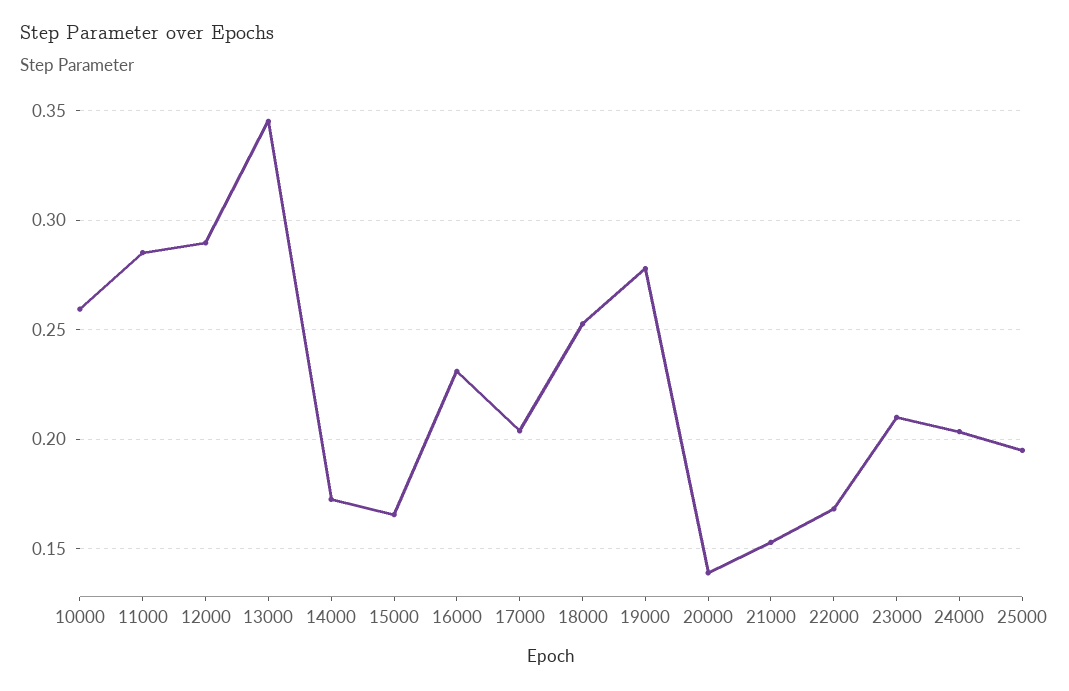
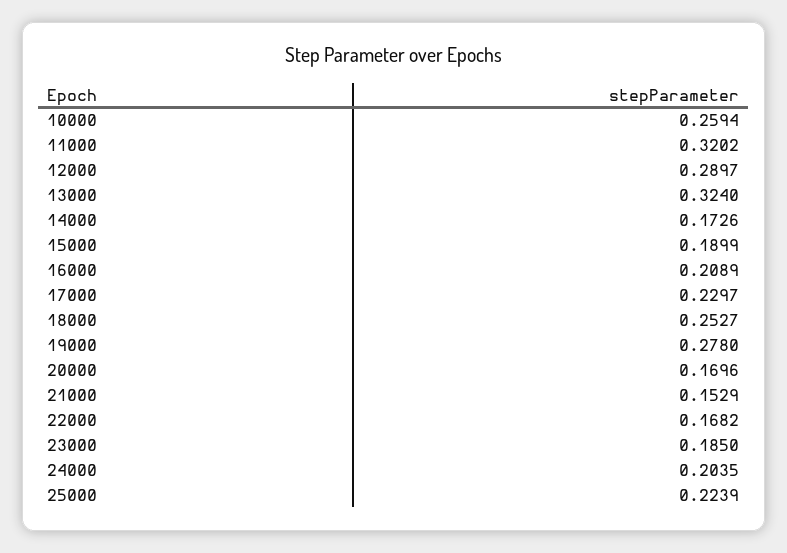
  {
    "10000": 0.2594,
-   "11000": 0.285,
+   "11000": 0.3202,
    "12000": 0.2897,
-   "13000": 0.345,
+   "13000": 0.324,
    "14000": 0.1726,
-   "15000": 0.165,
+   "15000": 0.1899,
-   "16000": 0.23,
+   "16000": 0.2089,
-   "17000": 0.205,
+   "17000": 0.2297,
    "18000": 0.2527,
    "19000": 0.278,
-   "20000": 0.14,
+   "20000": 0.1696,
    "21000": 0.1529,
    "22000": 0.1682,
-   "23000": 0.21,
+   "23000": 0.185,
    "24000": 0.2035,
-   "25000": 0.195
+   "25000": 0.2239
  }

